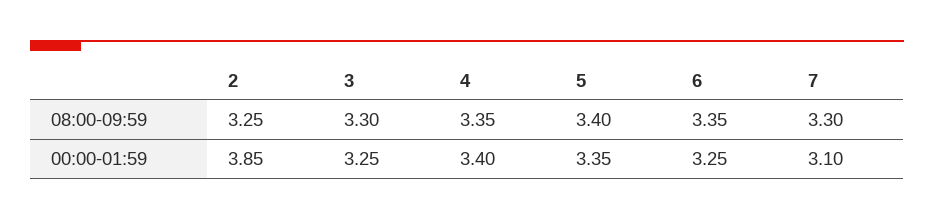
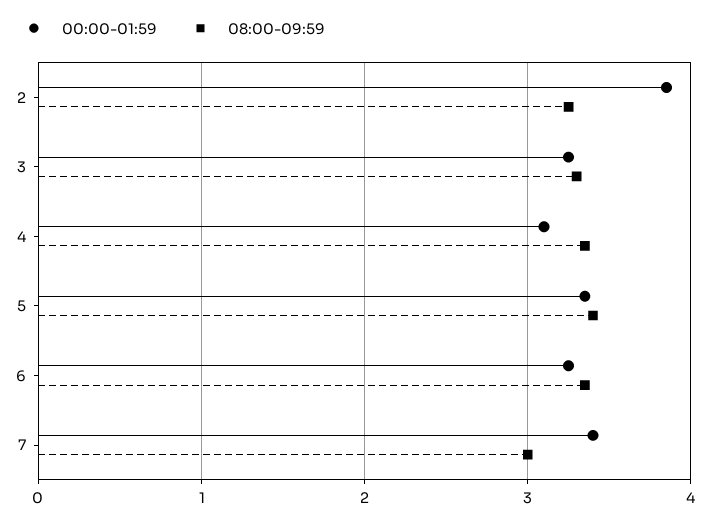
  {
    "08:00-09:59": {
      "2": 3.25,
      "3": 3.3,
      "4": 3.35,
      "5": 3.4,
      "6": 3.35,
-     "7": 3.3
+     "7": 3
    },
    "00:00-01:59": {
      "2": 3.85,
      "3": 3.25,
-     "4": 3.4,
+     "4": 3.1,
      "5": 3.35,
      "6": 3.25,
-     "7": 3.1
+     "7": 3.4
    }
  }

